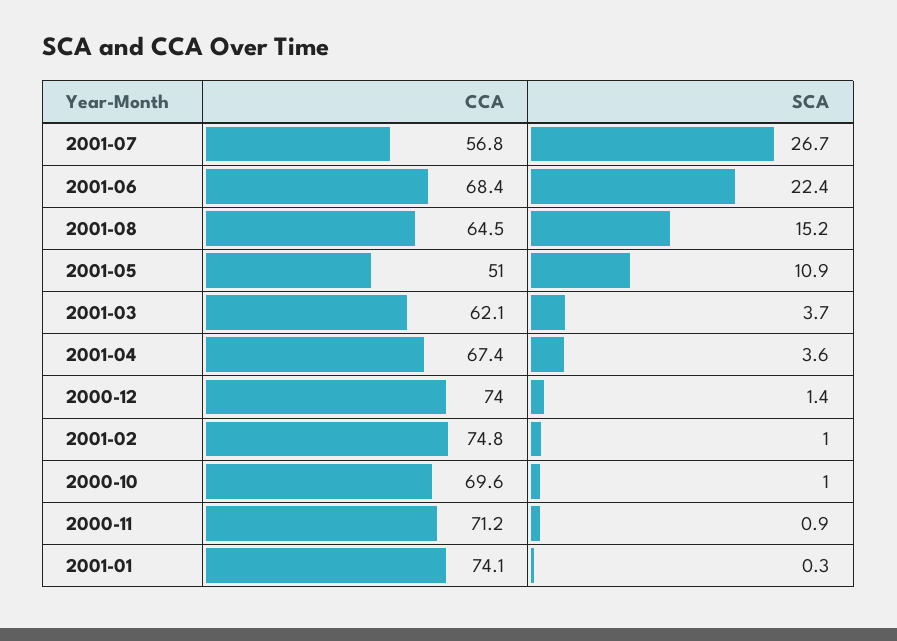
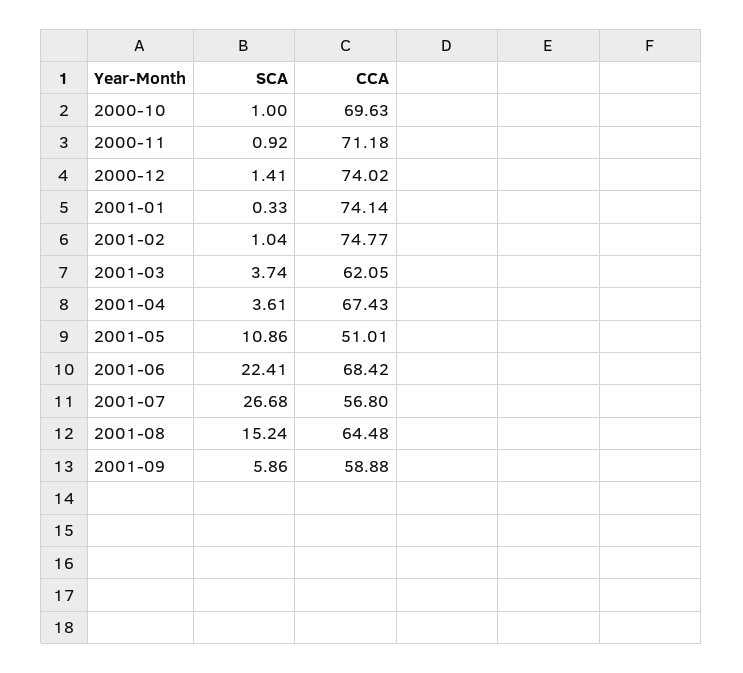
  {
    "CCA": {
      "2001-07": 56.8,
      "2001-06": 68.42,
      "2001-08": 64.48,
      "2001-05": 51.01,
      "2001-03": 62.05,
      "2001-04": 67.43,
      "2000-12": 74.02,
      "2001-02": 74.77,
      "2000-10": 69.63,
      "2000-11": 71.18,
-     "2001-01": 74.14
+     "2001-01": 74.14,
+     "2001-09": 58.88
    },
    "SCA": {
      "2001-07": 26.68,
      "2001-06": 22.41,
      "2001-08": 15.24,
      "2001-05": 10.86,
      "2001-03": 3.74,
      "2001-04": 3.61,
      "2000-12": 1.41,
      "2001-02": 1.04,
      "2000-10": 1,
      "2000-11": 0.92,
-     "2001-01": 0.33
+     "2001-01": 0.33,
+     "2001-09": 5.86
    }
  }

